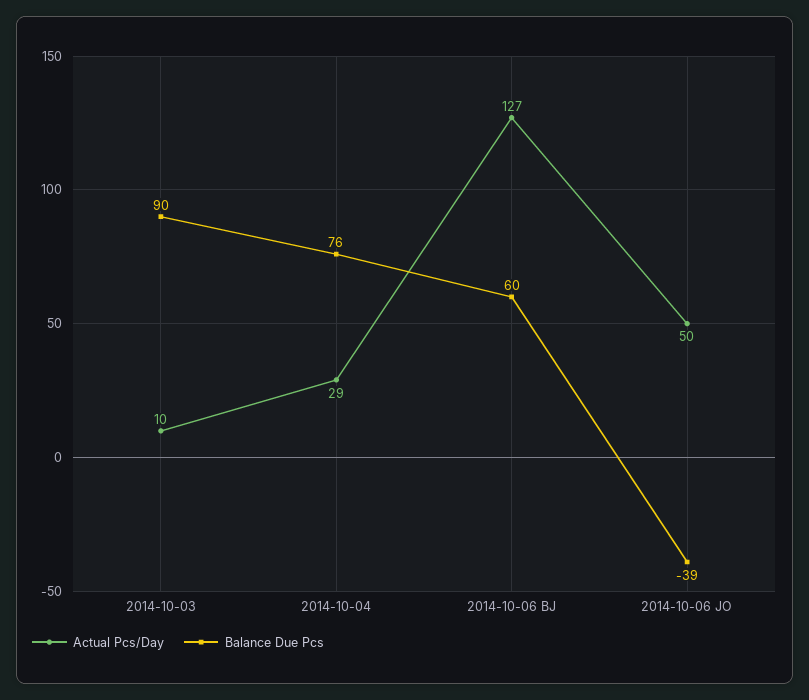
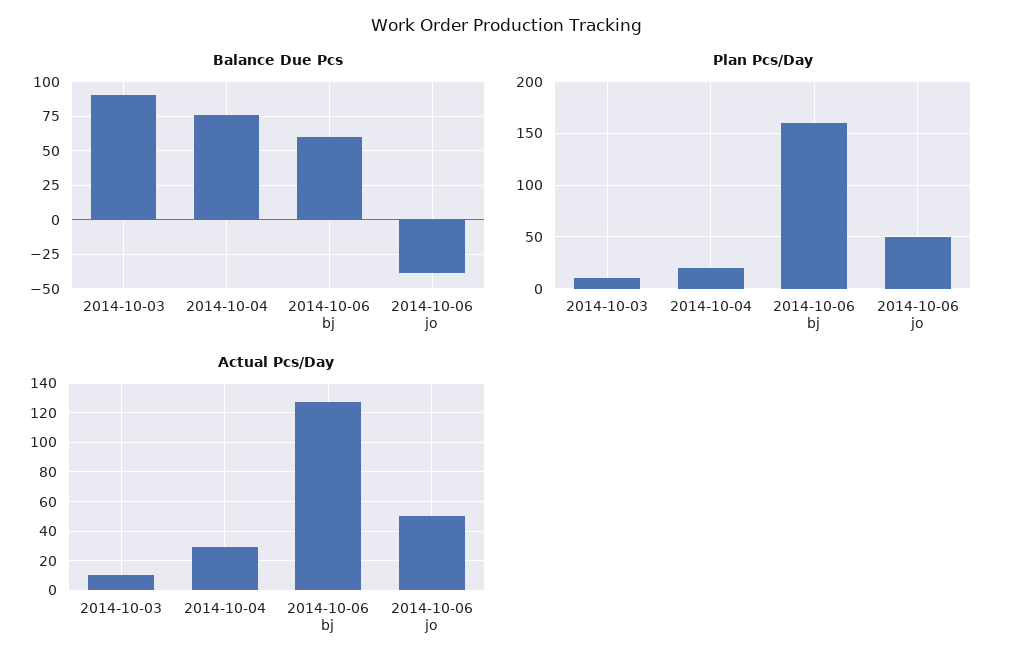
  {
    "Actual Pcs/Day": {
      "2014-10-03": 10,
      "2014-10-04": 29,
      "2014-10-06 BJ": 127,
      "2014-10-06 JO": 50
    },
    "Balance Due Pcs": {
      "2014-10-03": 90,
      "2014-10-04": 76,
      "2014-10-06 BJ": 60,
      "2014-10-06 JO": -39
-   }
+   },
+   "Plan Pcs/Day": {
+     "2014-10-03": 10,
+     "2014-10-04": 20,
+     "2014-10-06 BJ": 160,
+     "2014-10-06 JO": 50
+   }
  }

